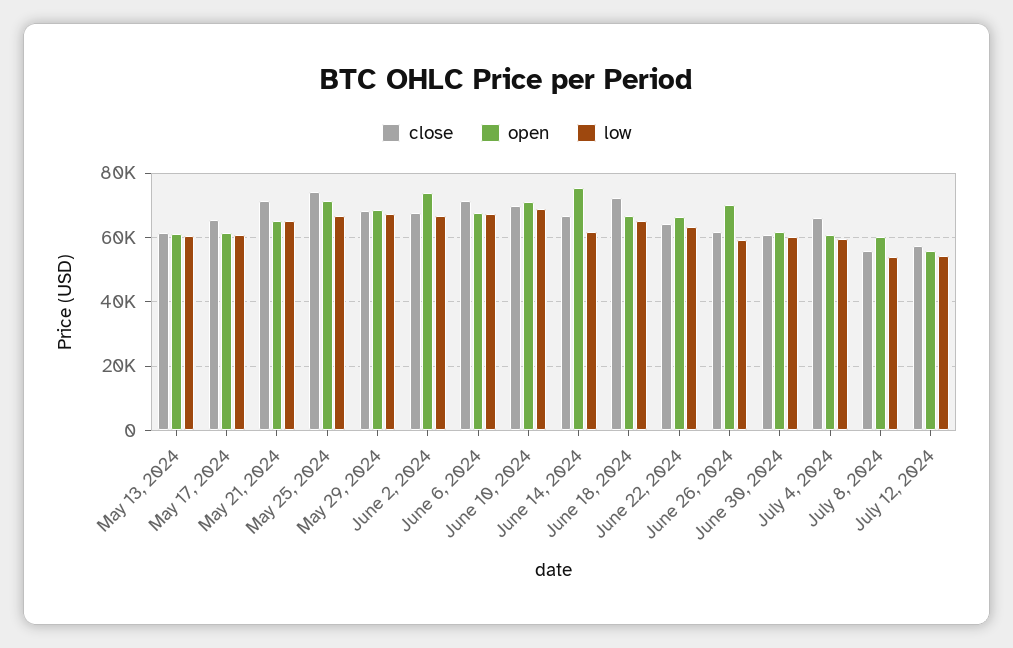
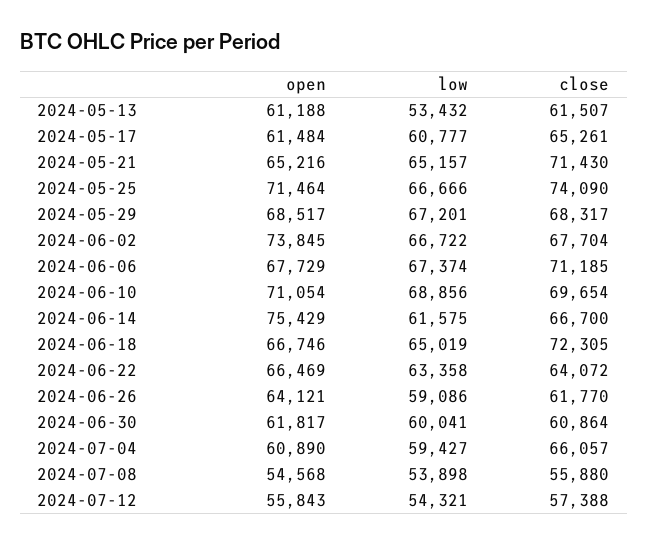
  {
    "close": {
      "May 13, 2024": 61507,
      "May 17, 2024": 65261,
      "May 21, 2024": 71430,
      "May 25, 2024": 74090,
      "May 29, 2024": 68317,
      "June 2, 2024": 67704,
      "June 6, 2024": 71185,
      "June 10, 2024": 69654,
      "June 14, 2024": 66700,
      "June 18, 2024": 72305,
      "June 22, 2024": 64072,
      "June 26, 2024": 61770,
      "June 30, 2024": 60864,
      "July 4, 2024": 66057,
      "July 8, 2024": 55880,
      "July 12, 2024": 57388
    },
    "open": {
      "May 13, 2024": 61188,
      "May 17, 2024": 61484,
      "May 21, 2024": 65216,
      "May 25, 2024": 71464,
      "May 29, 2024": 68517,
      "June 2, 2024": 73845,
      "June 6, 2024": 67729,
      "June 10, 2024": 71054,
      "June 14, 2024": 75429,
      "June 18, 2024": 66746,
      "June 22, 2024": 66469,
-     "June 26, 2024": 70000,
+     "June 26, 2024": 64121,
      "June 30, 2024": 61817,
      "July 4, 2024": 60890,
-     "July 8, 2024": 60000,
+     "July 8, 2024": 54568,
      "July 12, 2024": 55843
    },
    "low": {
-     "May 13, 2024": 60000,
+     "May 13, 2024": 53432,
      "May 17, 2024": 60777,
      "May 21, 2024": 65157,
      "May 25, 2024": 66666,
      "May 29, 2024": 67201,
      "June 2, 2024": 66722,
      "June 6, 2024": 67374,
      "June 10, 2024": 68856,
      "June 14, 2024": 61575,
      "June 18, 2024": 65019,
      "June 22, 2024": 63358,
      "June 26, 2024": 59086,
      "June 30, 2024": 60041,
      "July 4, 2024": 59427,
      "July 8, 2024": 53898,
      "July 12, 2024": 54321
    }
  }

